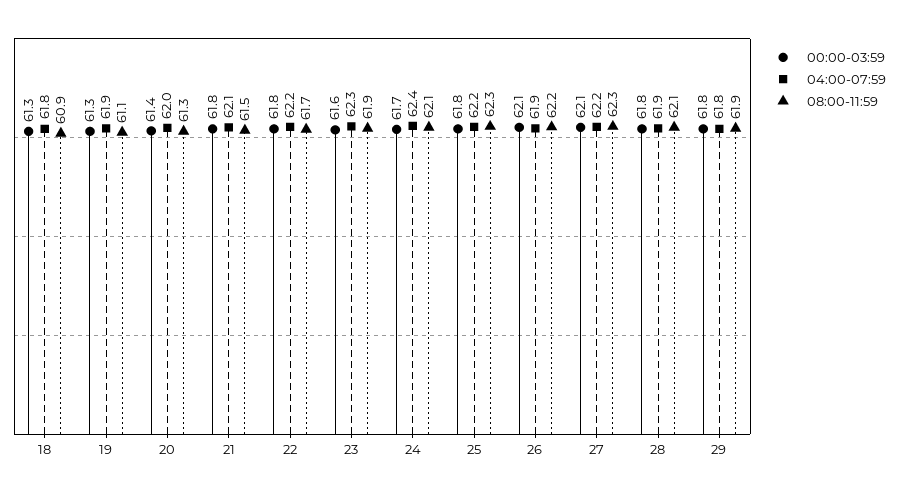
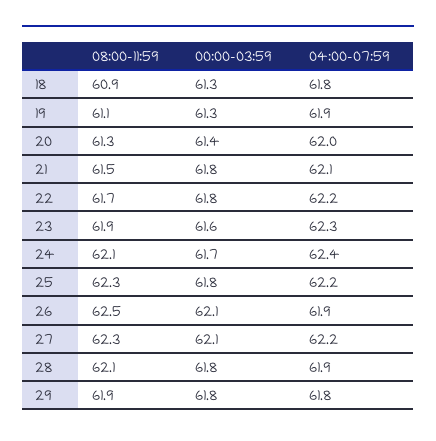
  {
    "00:00-03:59": {
      "18": 61.3,
      "19": 61.3,
      "20": 61.4,
      "21": 61.8,
      "22": 61.8,
      "23": 61.6,
      "24": 61.7,
      "25": 61.8,
      "26": 62.1,
      "27": 62.1,
      "28": 61.8,
      "29": 61.8
    },
    "04:00-07:59": {
      "18": 61.8,
      "19": 61.9,
      "20": 62,
      "21": 62.1,
      "22": 62.2,
      "23": 62.3,
      "24": 62.4,
      "25": 62.2,
      "26": 61.9,
      "27": 62.2,
      "28": 61.9,
      "29": 61.8
    },
    "08:00-11:59": {
      "18": 60.9,
      "19": 61.1,
      "20": 61.3,
      "21": 61.5,
      "22": 61.7,
      "23": 61.9,
      "24": 62.1,
      "25": 62.3,
-     "26": 62.2,
+     "26": 62.5,
      "27": 62.3,
      "28": 62.1,
      "29": 61.9
    }
  }

